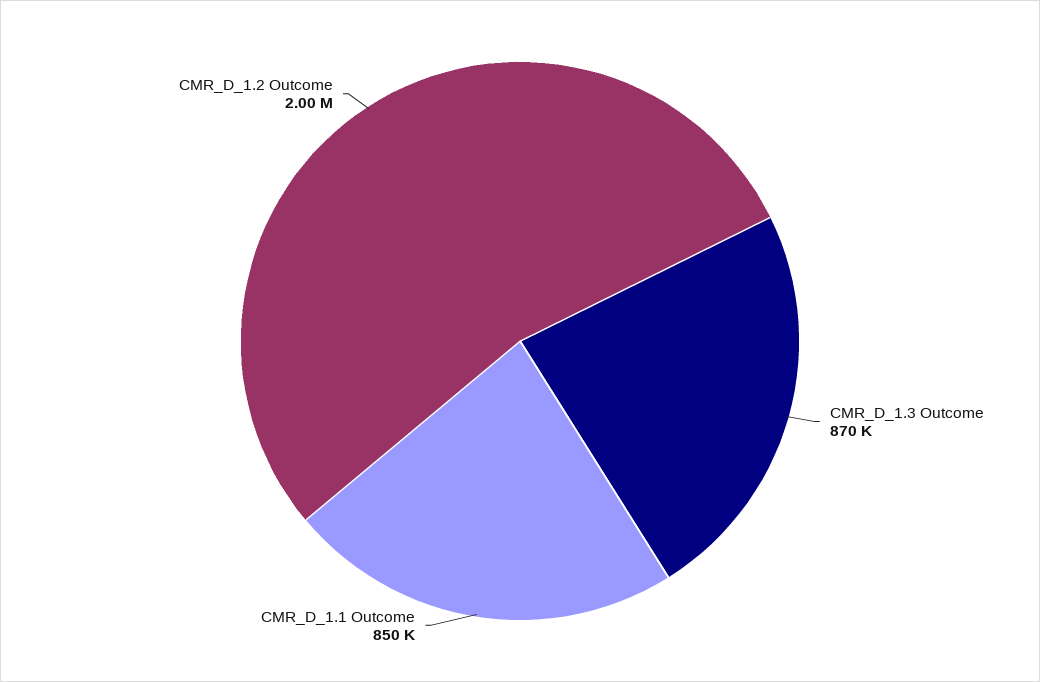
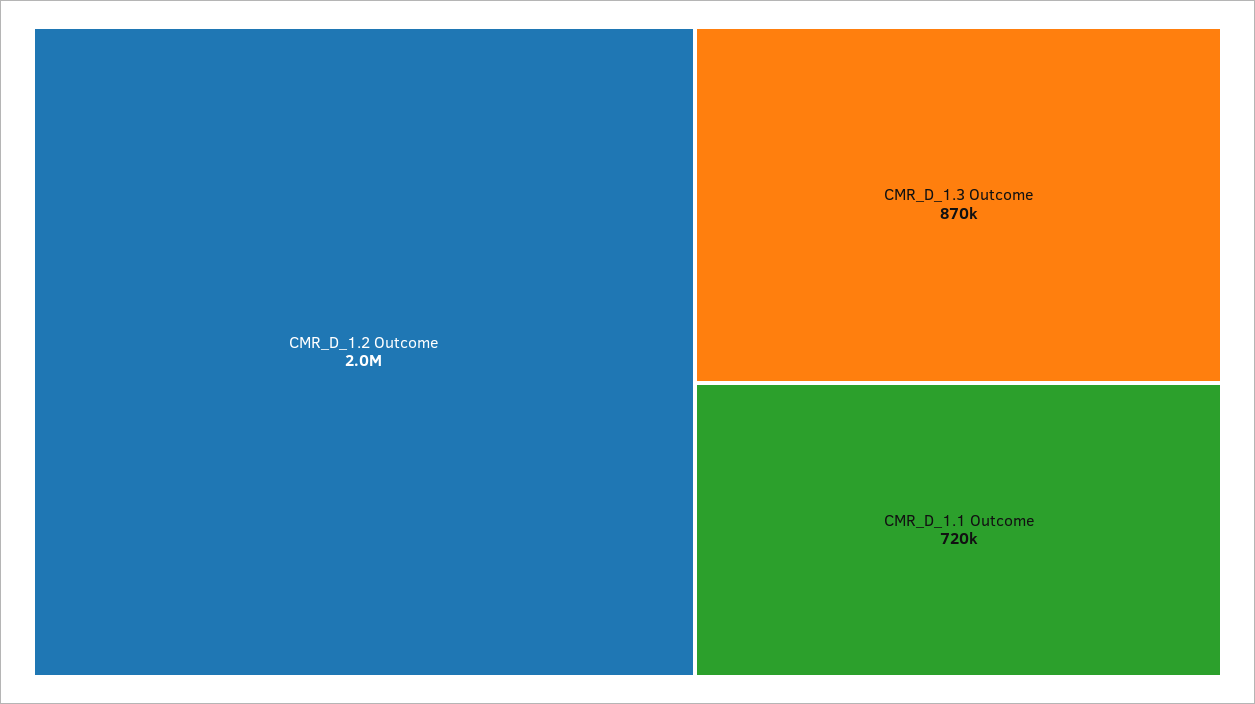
  {
    "CMR_D_1.3 Outcome": 870000,
-   "CMR_D_1.1 Outcome": 850000,
+   "CMR_D_1.1 Outcome": 720000,
    "CMR_D_1.2 Outcome": 2000000
  }

